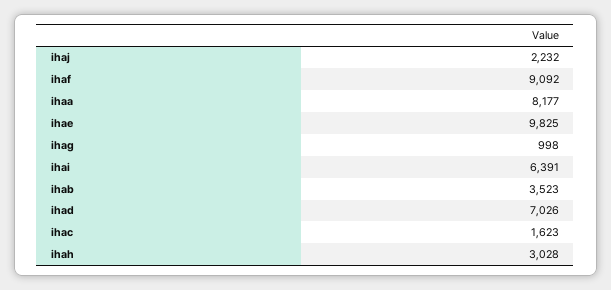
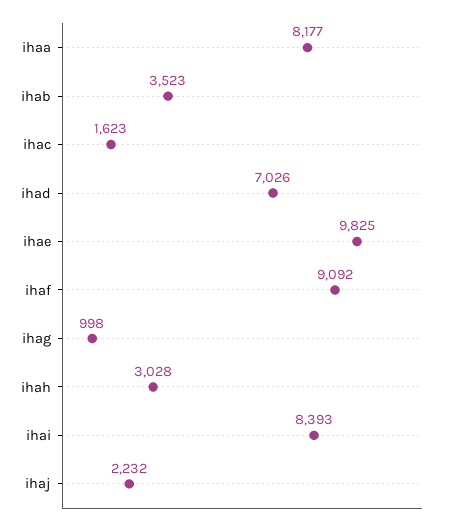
  {
    "ihaj": 2232,
    "ihaf": 9092,
    "ihaa": 8177,
    "ihae": 9825,
    "ihag": 998,
-   "ihai": 6391,
+   "ihai": 8393,
    "ihab": 3523,
    "ihad": 7026,
    "ihac": 1623,
    "ihah": 3028
  }

